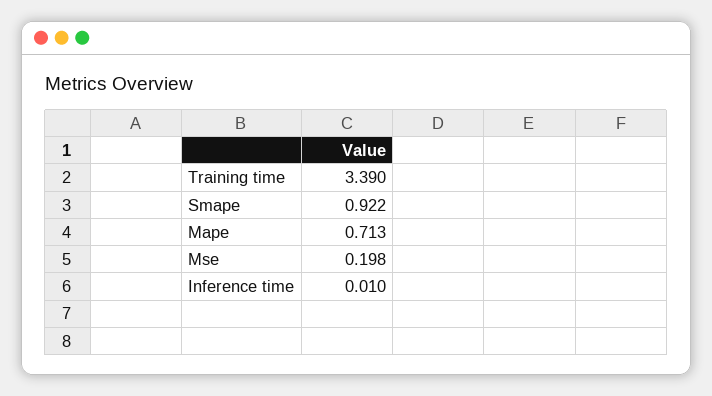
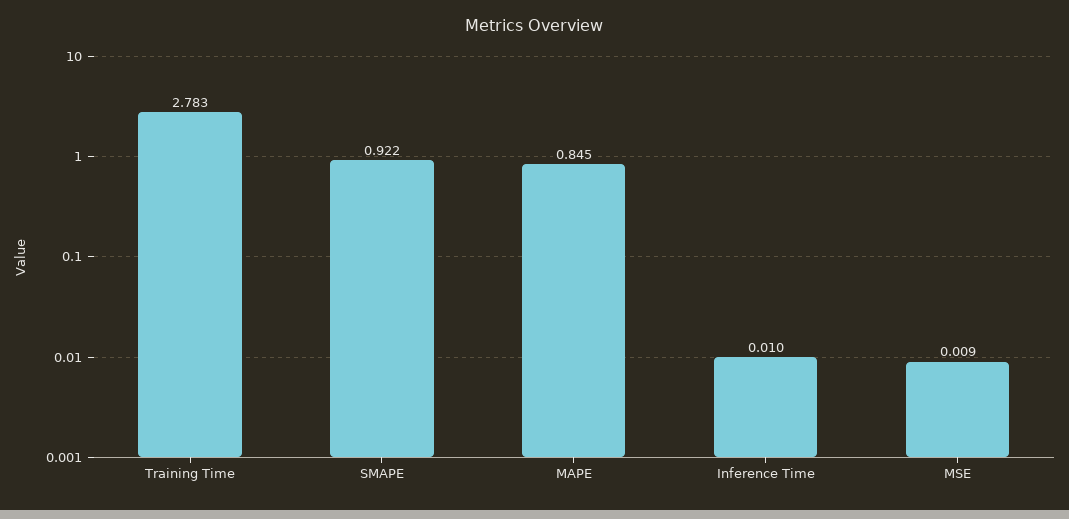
  {
-   "Training time": 3.39,
+   "Training time": 2.783,
    "Smape": 0.922,
-   "Mape": 0.713,
+   "Mape": 0.845,
-   "Mse": 0.198,
+   "Mse": 0.009,
    "Inference time": 0.01
  }

